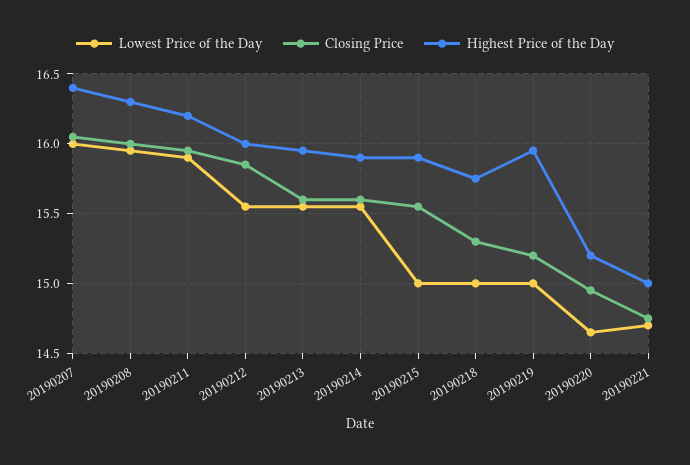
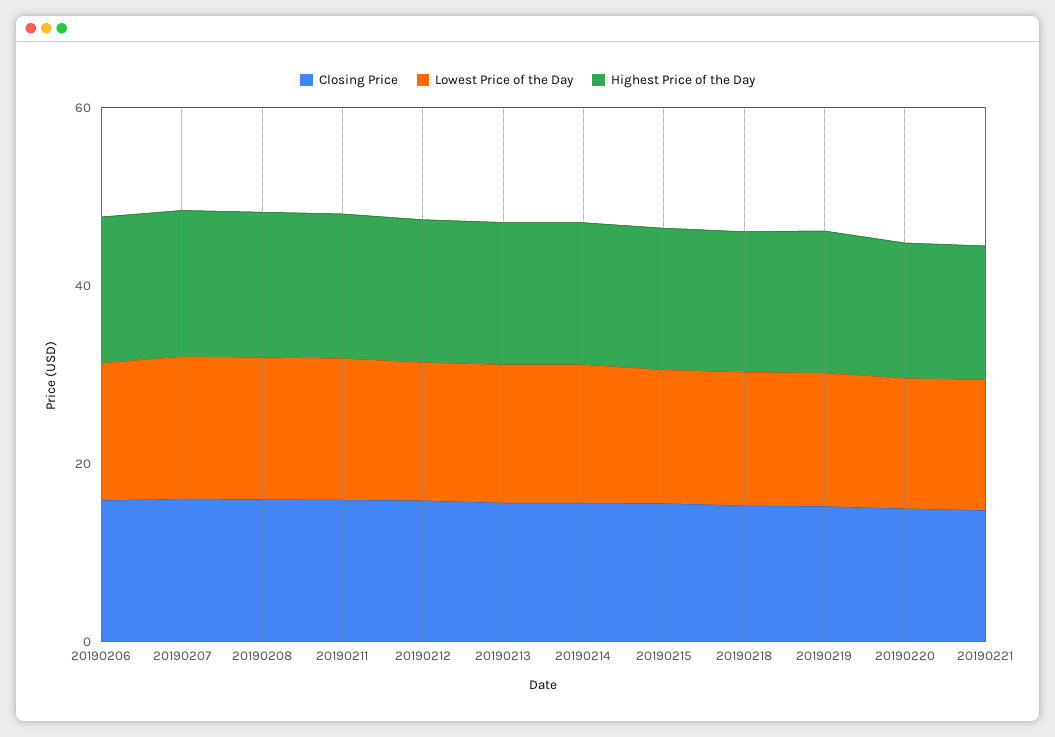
  {
    "Lowest Price of the Day": {
      "20190207": 16,
      "20190208": 15.95,
      "20190211": 15.9,
      "20190212": 15.55,
      "20190213": 15.55,
      "20190214": 15.55,
      "20190215": 15,
      "20190218": 15,
      "20190219": 15,
      "20190220": 14.65,
-     "20190221": 14.7
+     "20190221": 14.7,
+     "20190206": 15
    },
    "Closing Price": {
      "20190207": 16.05,
      "20190208": 16,
      "20190211": 15.95,
      "20190212": 15.85,
      "20190213": 15.6,
      "20190214": 15.6,
      "20190215": 15.55,
      "20190218": 15.3,
      "20190219": 15.2,
      "20190220": 14.95,
-     "20190221": 14.75
+     "20190221": 14.75,
+     "20190206": 15
    },
    "Highest Price of the Day": {
      "20190207": 16.4,
      "20190208": 16.3,
      "20190211": 16.2,
      "20190212": 16,
      "20190213": 15.95,
      "20190214": 15.9,
      "20190215": 15.9,
      "20190218": 15.75,
      "20190219": 15.95,
      "20190220": 15.2,
-     "20190221": 15
+     "20190221": 15,
+     "20190206": 15
    }
  }

